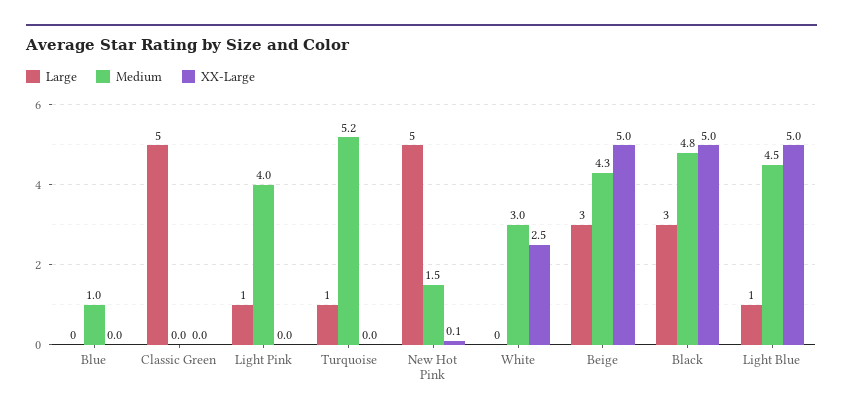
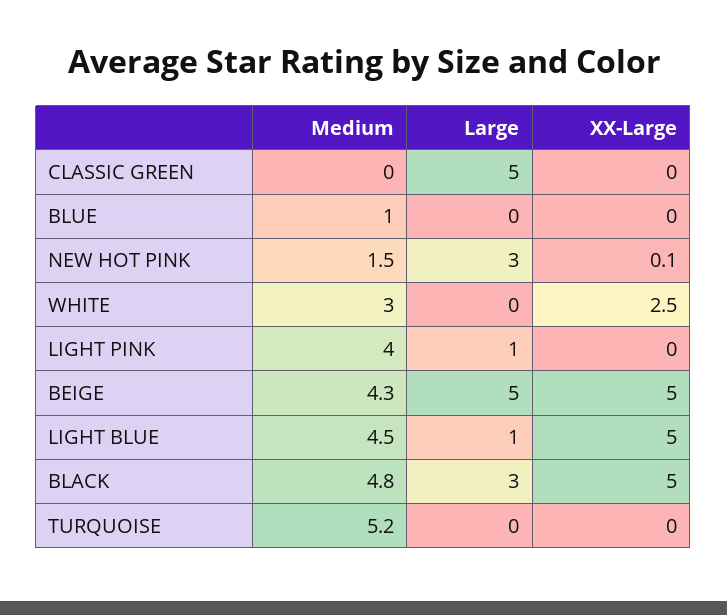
  {
    "Large": {
      "Blue": 0,
      "Classic Green": 5,
      "Light Pink": 1,
-     "Turquoise": 1,
+     "Turquoise": 0,
-     "New Hot Pink": 5,
+     "New Hot Pink": 3,
      "White": 0,
-     "Beige": 3,
+     "Beige": 5,
      "Black": 3,
      "Light Blue": 1
    },
    "Medium": {
      "Blue": 1,
      "Classic Green": 0,
      "Light Pink": 4,
      "Turquoise": 5.2,
      "New Hot Pink": 1.5,
      "White": 3,
      "Beige": 4.3,
      "Black": 4.8,
      "Light Blue": 4.5
    },
    "XX-Large": {
      "Blue": 0,
      "Classic Green": 0,
      "Light Pink": 0,
      "Turquoise": 0,
      "New Hot Pink": 0.1,
      "White": 2.5,
      "Beige": 5,
      "Black": 5,
      "Light Blue": 5
    }
  }

